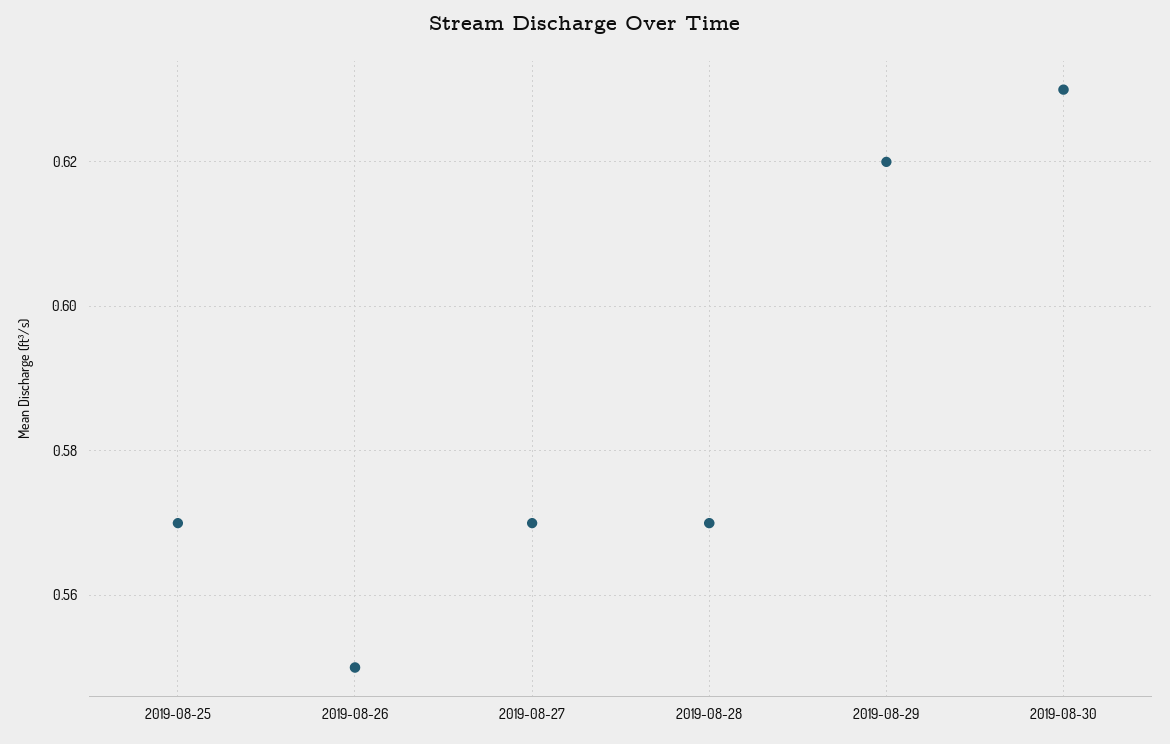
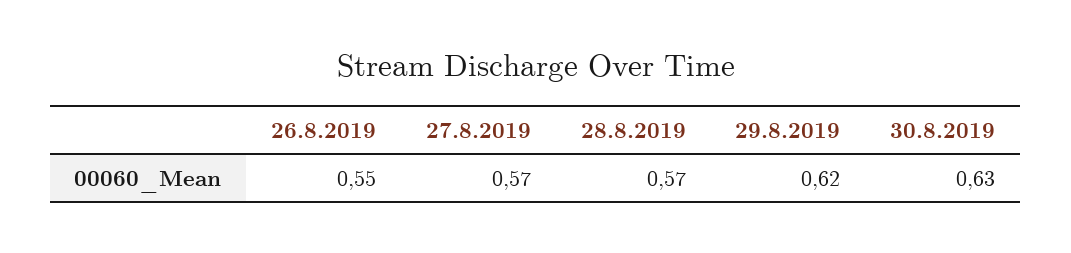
  {
-   "2019-08-25": 0.57,
    "2019-08-26": 0.55,
    "2019-08-27": 0.57,
    "2019-08-28": 0.57,
    "2019-08-29": 0.62,
    "2019-08-30": 0.63
  }

